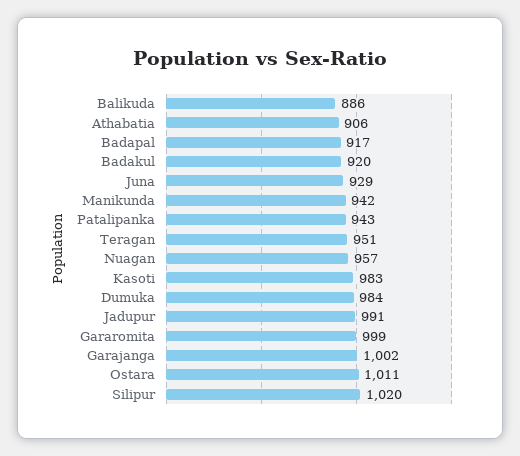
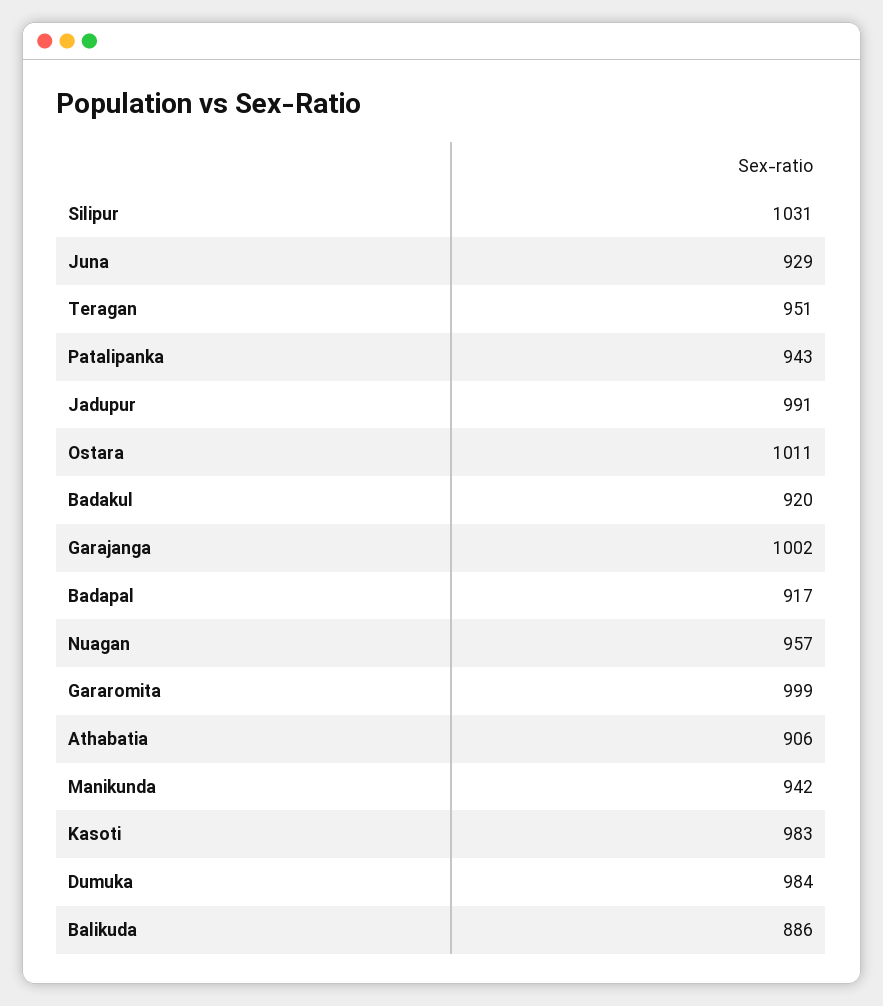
  {
    "Balikuda": 886,
    "Athabatia": 906,
    "Badapal": 917,
    "Badakul": 920,
    "Juna": 929,
    "Manikunda": 942,
    "Patalipanka": 943,
    "Teragan": 951,
    "Nuagan": 957,
    "Kasoti": 983,
    "Dumuka": 984,
    "Jadupur": 991,
    "Gararomita": 999,
    "Garajanga": 1002,
    "Ostara": 1011,
-   "Silipur": 1020
+   "Silipur": 1031
  }

